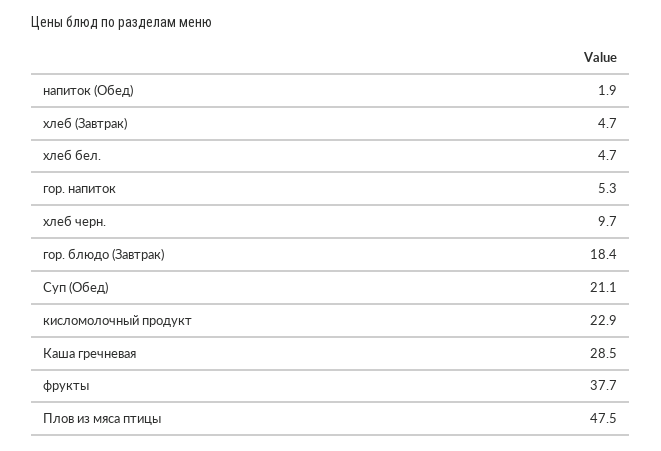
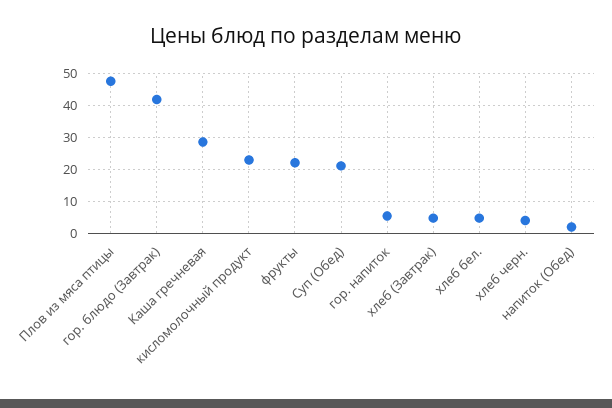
  {
    "напиток (Обед)": 1.9,
    "хлеб (Завтрак)": 4.7,
    "хлеб бел.": 4.7,
    "гор. напиток": 5.3,
-   "хлеб черн.": 9.7,
+   "хлеб черн.": 4,
-   "гор. блюдо (Завтрак)": 18.4,
+   "гор. блюдо (Завтрак)": 42,
    "Суп (Обед)": 21.1,
    "кисломолочный продукт": 22.9,
    "Каша гречневая": 28.5,
-   "фрукты": 37.7,
+   "фрукты": 22,
    "Плов из мяса птицы": 47.5
  }

